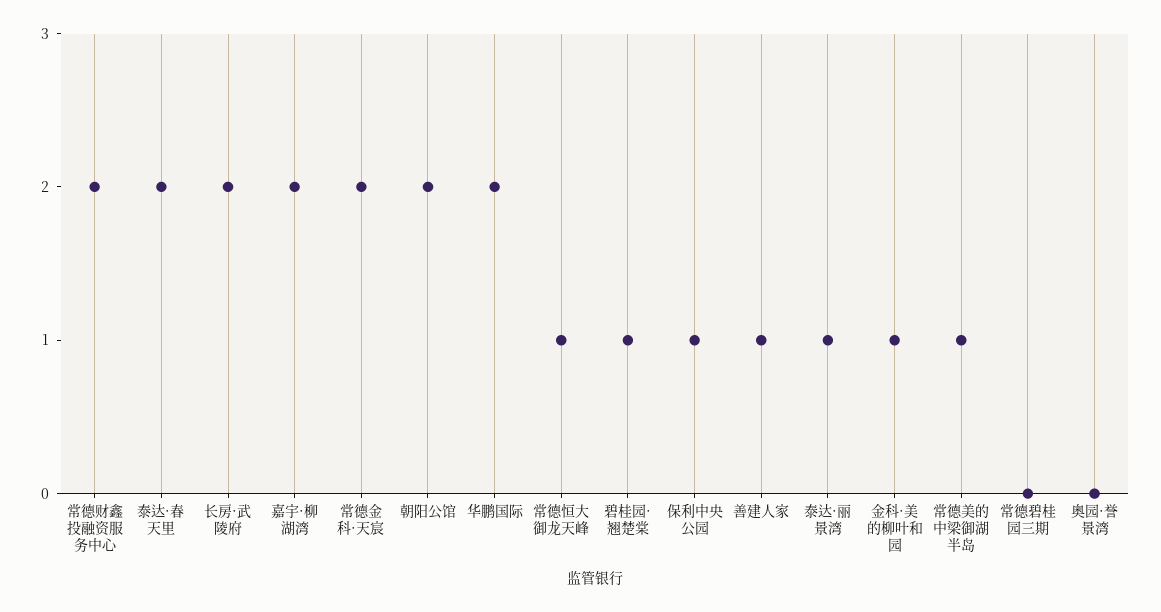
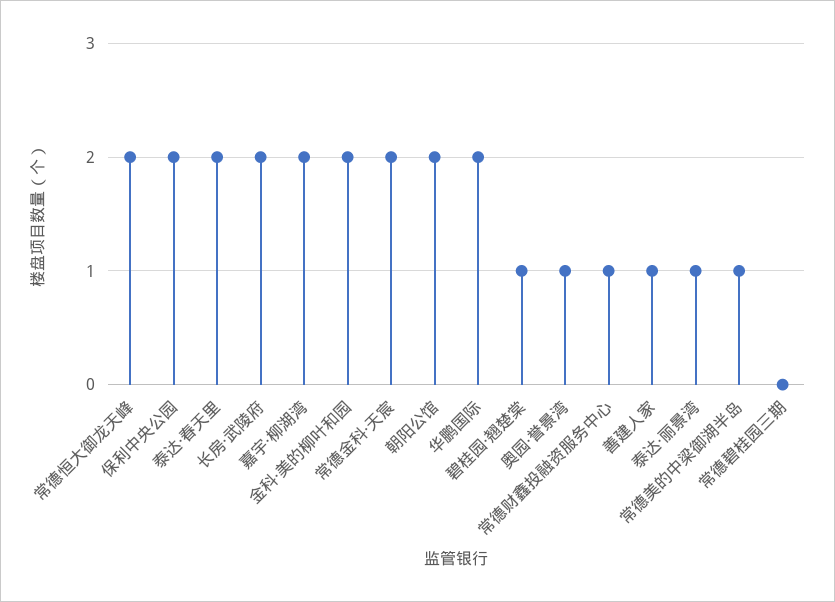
  {
-   "常德财鑫投融资服务中心": 2,
+   "常德财鑫投融资服务中心": 1,
    "泰达·春天里": 2,
    "长房·武陵府": 2,
    "嘉宇·柳湖湾": 2,
    "常德金科·天宸": 2,
    "朝阳公馆": 2,
    "华鹏国际": 2,
-   "常德恒大御龙天峰": 1,
+   "常德恒大御龙天峰": 2,
    "碧桂园·翘楚棠": 1,
-   "保利中央公园": 1,
+   "保利中央公园": 2,
    "善建人家": 1,
    "泰达·丽景湾": 1,
-   "金科·美的柳叶和园": 1,
+   "金科·美的柳叶和园": 2,
    "常德美的中梁御湖半岛": 1,
    "常德碧桂园三期": 0,
-   "奥园·誉景湾": 0
+   "奥园·誉景湾": 1
  }

